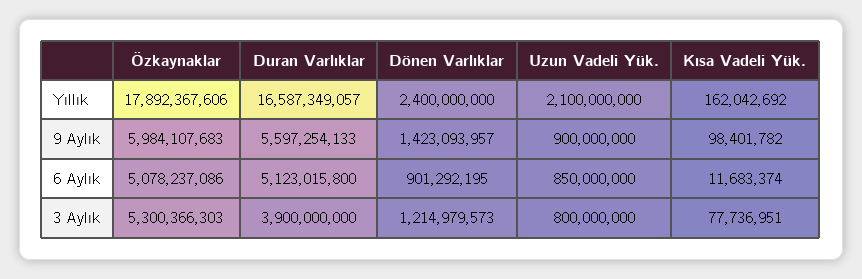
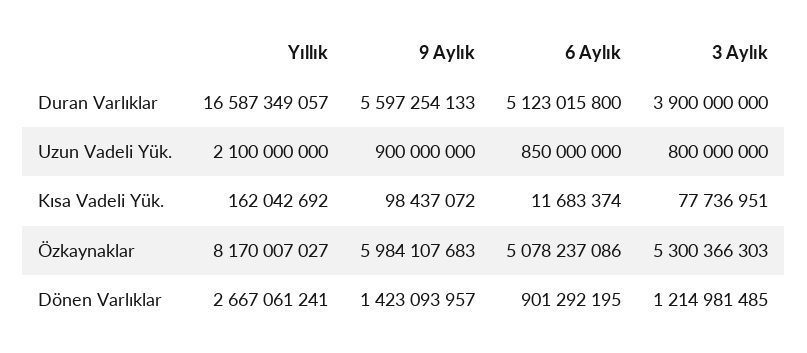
  {
    "Özkaynaklar": {
-     "Yıllık": 17892367606,
+     "Yıllık": 8170007027,
      "9 Aylık": 5984107683,
      "6 Aylık": 5078237086,
      "3 Aylık": 5300366303
    },
    "Duran Varlıklar": {
      "Yıllık": 16587349057,
      "9 Aylık": 5597254133,
      "6 Aylık": 5123015800,
      "3 Aylık": 3900000000
    },
    "Dönen Varlıklar": {
-     "Yıllık": 2400000000,
+     "Yıllık": 2667061241,
      "9 Aylık": 1423093957,
      "6 Aylık": 901292195,
-     "3 Aylık": 1214979573
+     "3 Aylık": 1214981485
    },
    "Uzun Vadeli Yük.": {
      "Yıllık": 2100000000,
      "9 Aylık": 900000000,
      "6 Aylık": 850000000,
      "3 Aylık": 800000000
    },
    "Kısa Vadeli Yük.": {
      "Yıllık": 162042692,
-     "9 Aylık": 98401782,
+     "9 Aylık": 98437072,
      "6 Aylık": 11683374,
      "3 Aylık": 77736951
    }
  }

